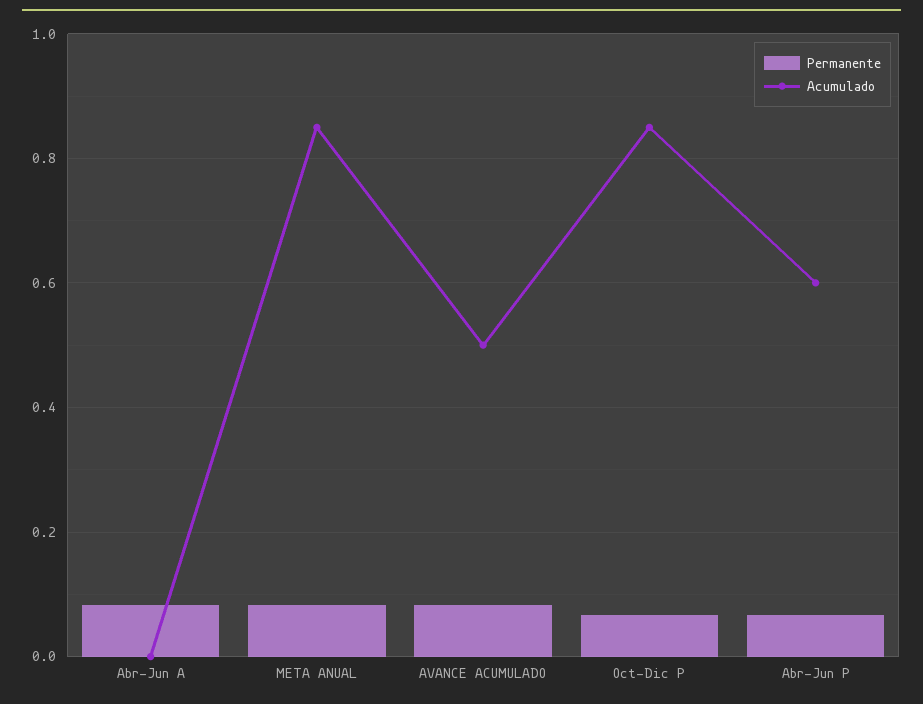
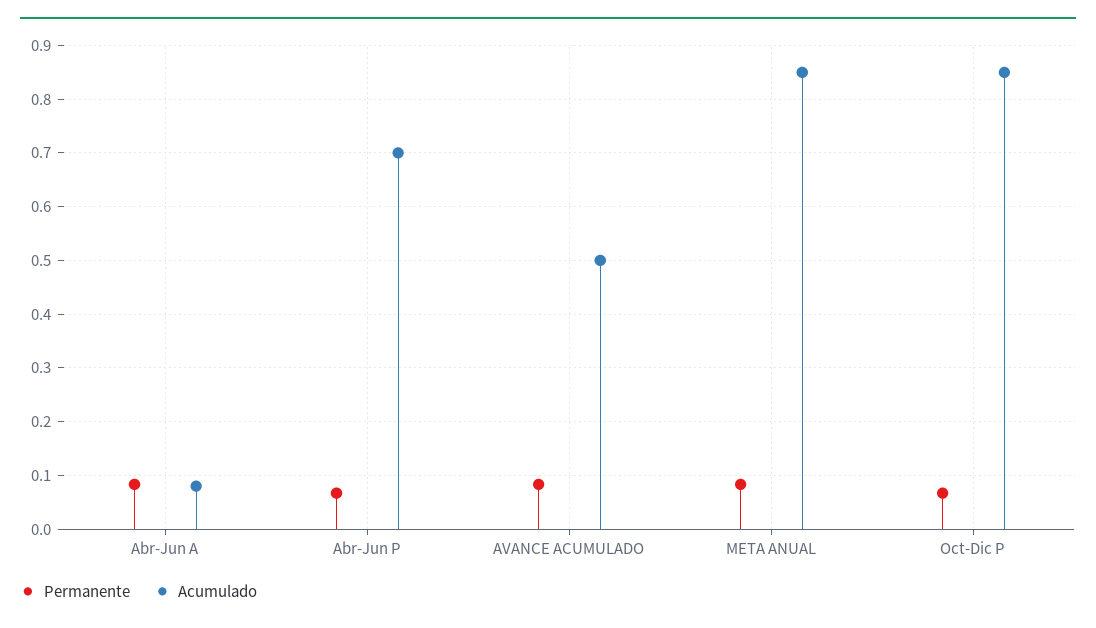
  {
    "Permanente": {
      "Abr-Jun A": 0.08,
      "META ANUAL": 0.08,
      "AVANCE ACUMULADO": 0.08,
      "Oct-Dic P": 0.06,
      "Abr-Jun P": 0.06
    },
    "Acumulado": {
-     "Abr-Jun A": 0,
+     "Abr-Jun A": 0.08,
      "META ANUAL": 0.86,
      "AVANCE ACUMULADO": 0.5,
      "Oct-Dic P": 0.86,
-     "Abr-Jun P": 0.6
+     "Abr-Jun P": 0.7
    }
  }

